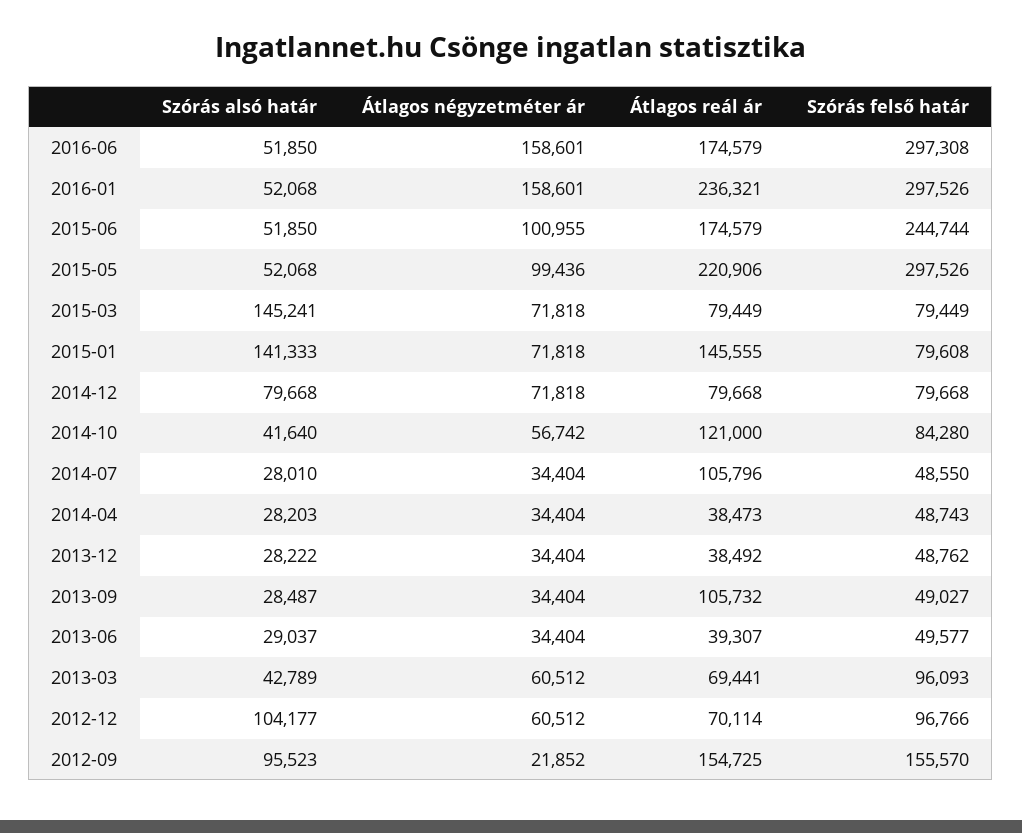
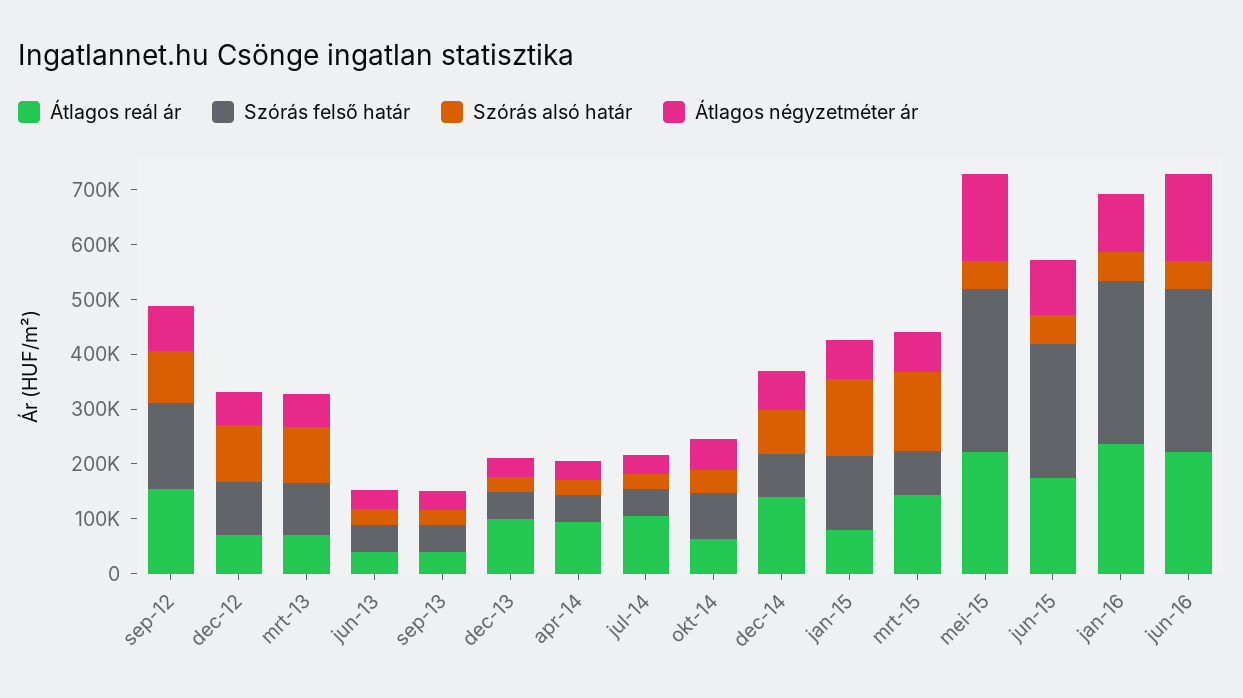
  {
    "Szórás alsó határ": {
      "2016-06": 51850,
      "2016-01": 52068,
      "2015-06": 51850,
      "2015-05": 52068,
      "2015-03": 145241,
      "2015-01": 141333,
      "2014-12": 79668,
      "2014-10": 41640,
      "2014-07": 28010,
      "2014-04": 28203,
      "2013-12": 28222,
      "2013-09": 28487,
      "2013-06": 29037,
-     "2013-03": 42789,
+     "2013-03": 100000,
      "2012-12": 104177,
      "2012-09": 95523
    },
    "Átlagos négyzetméter ár": {
      "2016-06": 158601,
-     "2016-01": 158601,
+     "2016-01": 100000,
      "2015-06": 100955,
-     "2015-05": 99436,
+     "2015-05": 160000,
      "2015-03": 71818,
      "2015-01": 71818,
      "2014-12": 71818,
      "2014-10": 56742,
      "2014-07": 34404,
      "2014-04": 34404,
      "2013-12": 34404,
      "2013-09": 34404,
      "2013-06": 34404,
      "2013-03": 60512,
      "2012-12": 60512,
-     "2012-09": 21852
+     "2012-09": 80000
    },
    "Átlagos reál ár": {
-     "2016-06": 174579,
+     "2016-06": 220000,
      "2016-01": 236321,
      "2015-06": 174579,
      "2015-05": 220906,
-     "2015-03": 79449,
+     "2015-03": 140000,
-     "2015-01": 145555,
+     "2015-01": 80000,
-     "2014-12": 79668,
+     "2014-12": 140000,
-     "2014-10": 121000,
+     "2014-10": 60000,
      "2014-07": 105796,
-     "2014-04": 38473,
+     "2014-04": 100000,
-     "2013-12": 38492,
+     "2013-12": 100000,
-     "2013-09": 105732,
+     "2013-09": 40000,
      "2013-06": 39307,
      "2013-03": 69441,
      "2012-12": 70114,
      "2012-09": 154725
    },
    "Szórás felső határ": {
      "2016-06": 297308,
      "2016-01": 297526,
      "2015-06": 244744,
      "2015-05": 297526,
      "2015-03": 79449,
-     "2015-01": 79608,
+     "2015-01": 140000,
      "2014-12": 79668,
      "2014-10": 84280,
      "2014-07": 48550,
      "2014-04": 48743,
      "2013-12": 48762,
      "2013-09": 49027,
      "2013-06": 49577,
      "2013-03": 96093,
      "2012-12": 96766,
      "2012-09": 155570
    }
  }

